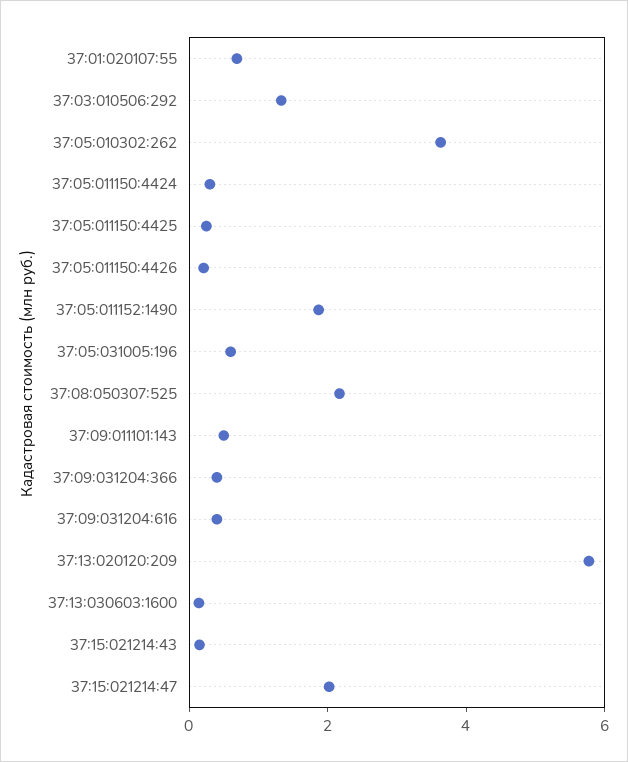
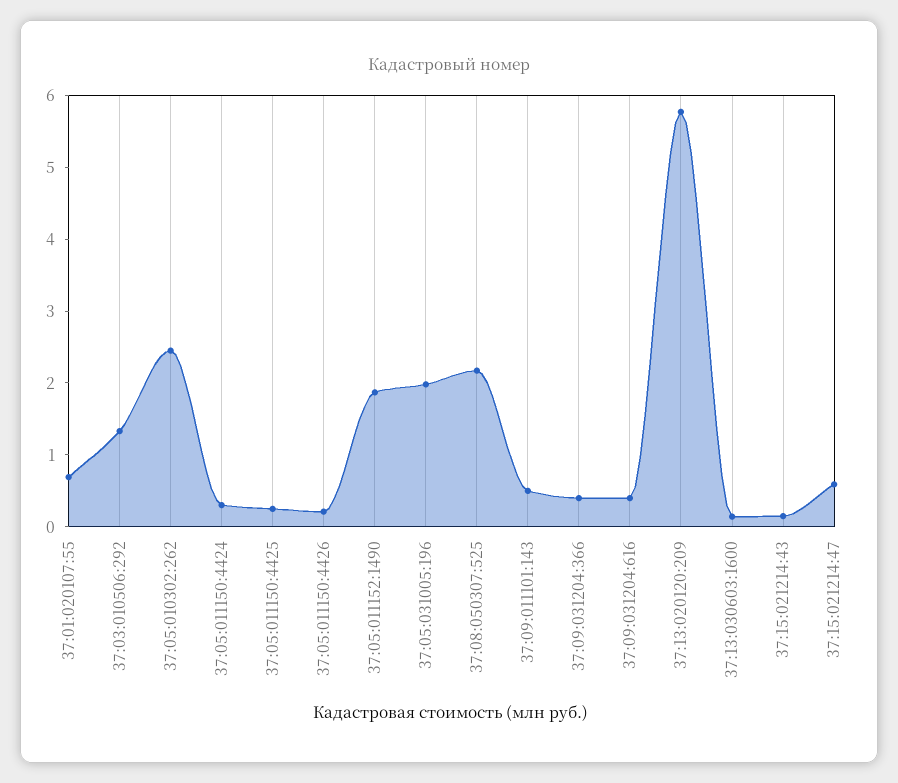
  {
    "37:01:020107:55": 0.6,
    "37:03:010506:292": 1.4,
-   "37:05:010302:262": 3.5,
+   "37:05:010302:262": 2.4,
    "37:05:011150:4424": 0.4,
    "37:05:011150:4425": 0.2,
    "37:05:011150:4426": 0.2,
    "37:05:011152:1490": 1.8,
-   "37:05:031005:196": 0.5,
+   "37:05:031005:196": 2,
    "37:08:050307:525": 2.2,
    "37:09:011101:143": 0.6,
    "37:09:031204:366": 0.4,
    "37:09:031204:616": 0.4,
    "37:13:020120:209": 5.8,
    "37:13:030603:1600": 0.2,
    "37:15:021214:43": 0.2,
-   "37:15:021214:47": 2
+   "37:15:021214:47": 0.6
  }

